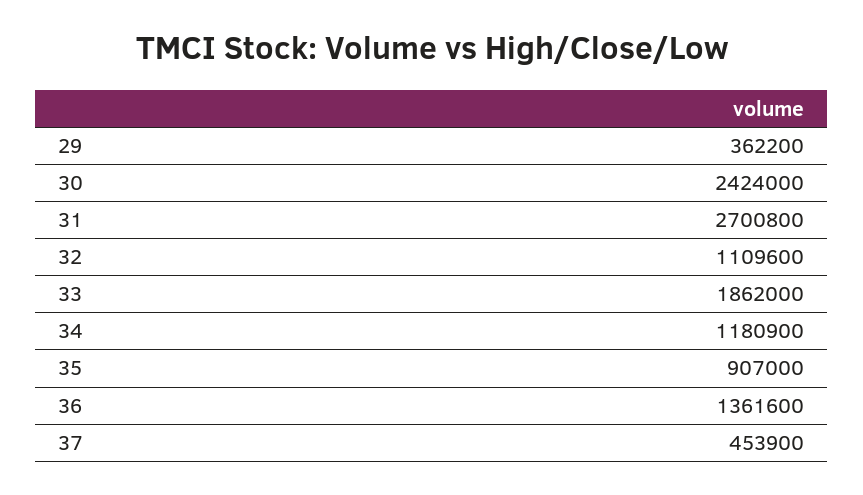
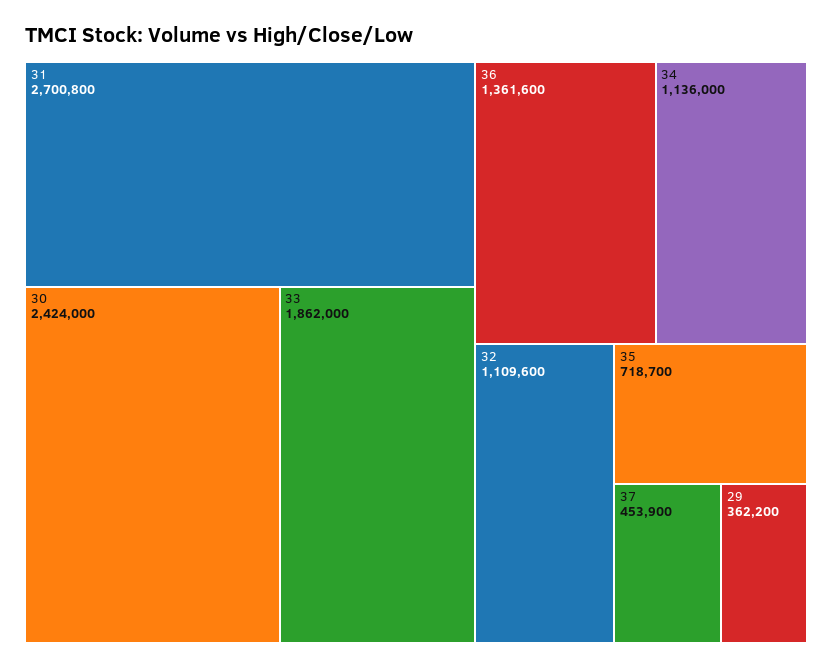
  {
    "29": 362200,
    "30": 2424000,
    "31": 2700800,
    "32": 1109600,
    "33": 1862000,
-   "34": 1180900,
+   "34": 1136000,
-   "35": 907000,
+   "35": 718700,
    "36": 1361600,
    "37": 453900
  }

